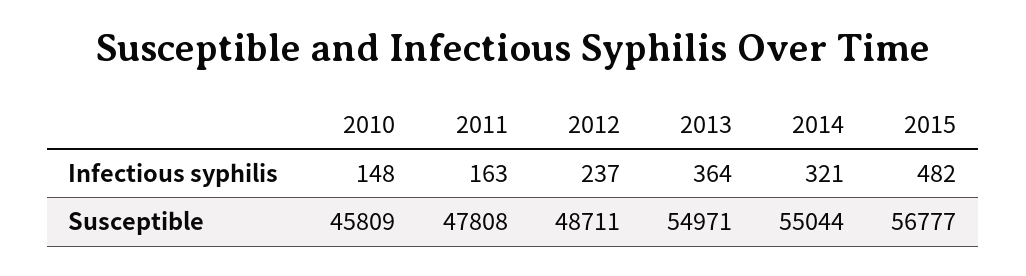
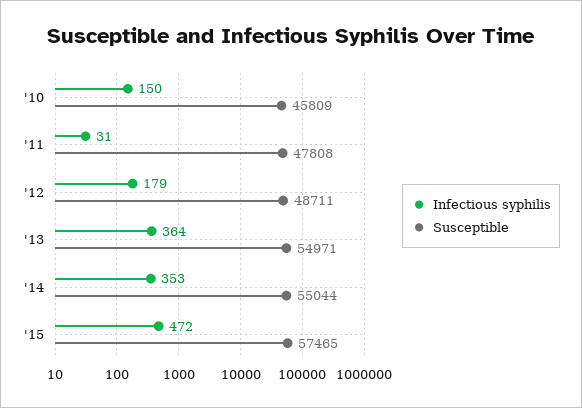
  {
    "Infectious syphilis": {
-     "2010": 148,
+     "2010": 150,
-     "2011": 163,
+     "2011": 31,
-     "2012": 237,
+     "2012": 179,
      "2013": 364,
-     "2014": 321,
+     "2014": 353,
-     "2015": 482
+     "2015": 472
    },
    "Susceptible": {
      "2010": 45809,
      "2011": 47808,
      "2012": 48711,
      "2013": 54971,
      "2014": 55044,
-     "2015": 56777
+     "2015": 57465
    }
  }

